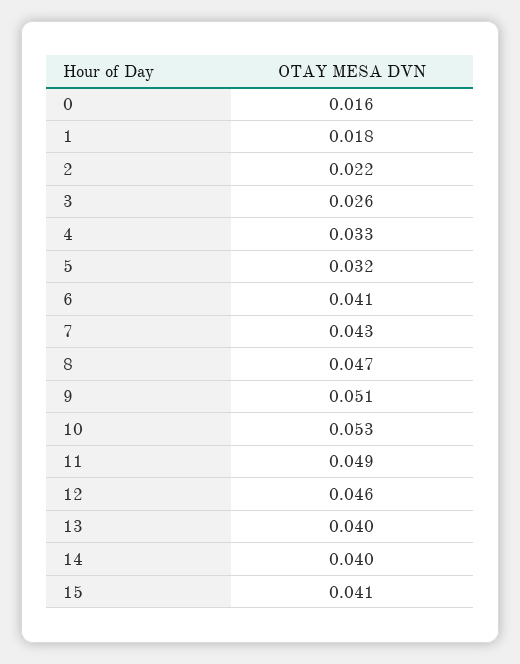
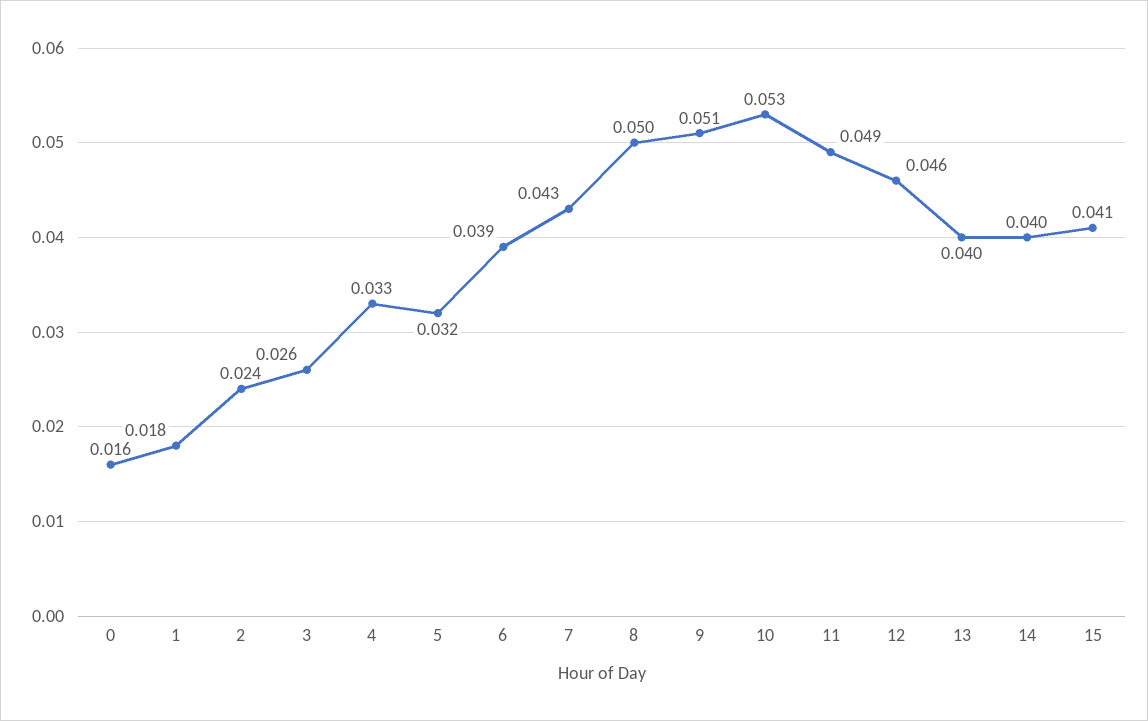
  {
    "0": 0.016,
    "1": 0.018,
-   "2": 0.022,
+   "2": 0.024,
    "3": 0.026,
    "4": 0.033,
    "5": 0.032,
-   "6": 0.041,
+   "6": 0.039,
    "7": 0.043,
-   "8": 0.047,
+   "8": 0.05,
    "9": 0.051,
    "10": 0.053,
    "11": 0.049,
    "12": 0.046,
    "13": 0.04,
    "14": 0.04,
    "15": 0.041
  }

